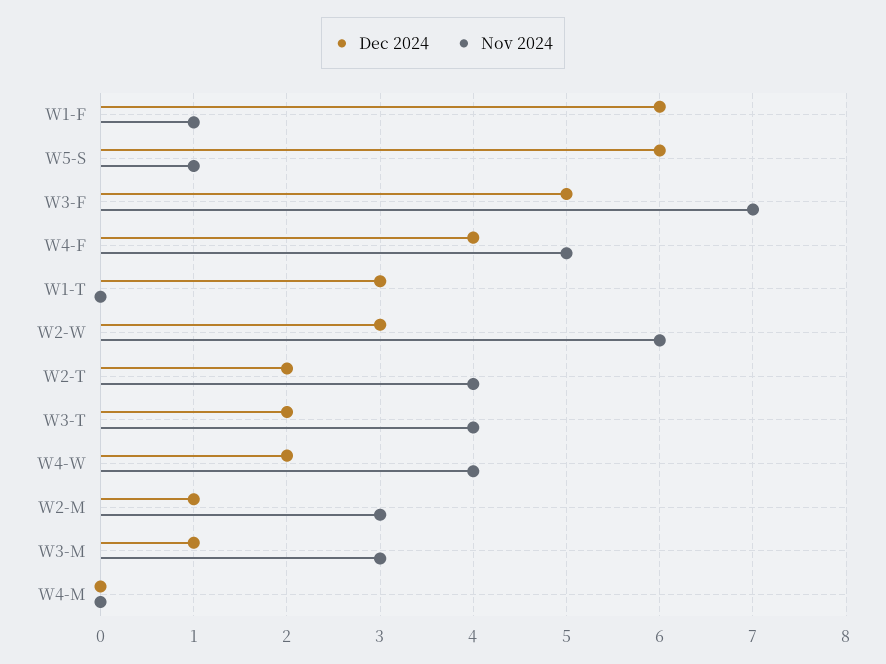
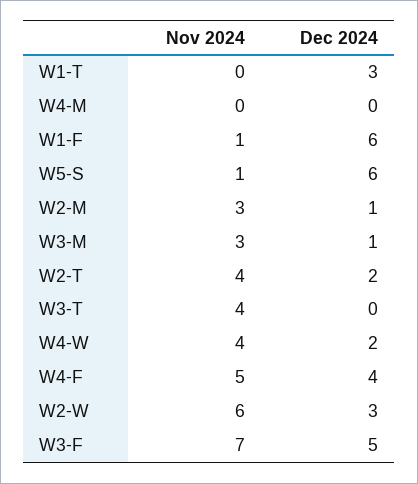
  {
    "Dec 2024": {
      "W1-F": 6,
      "W5-S": 6,
      "W3-F": 5,
      "W4-F": 4,
      "W1-T": 3,
      "W2-W": 3,
      "W2-T": 2,
-     "W3-T": 2,
+     "W3-T": 0,
      "W4-W": 2,
      "W2-M": 1,
      "W3-M": 1,
      "W4-M": 0
    },
    "Nov 2024": {
      "W1-F": 1,
      "W5-S": 1,
      "W3-F": 7,
      "W4-F": 5,
      "W1-T": 0,
      "W2-W": 6,
      "W2-T": 4,
      "W3-T": 4,
      "W4-W": 4,
      "W2-M": 3,
      "W3-M": 3,
      "W4-M": 0
    }
  }

